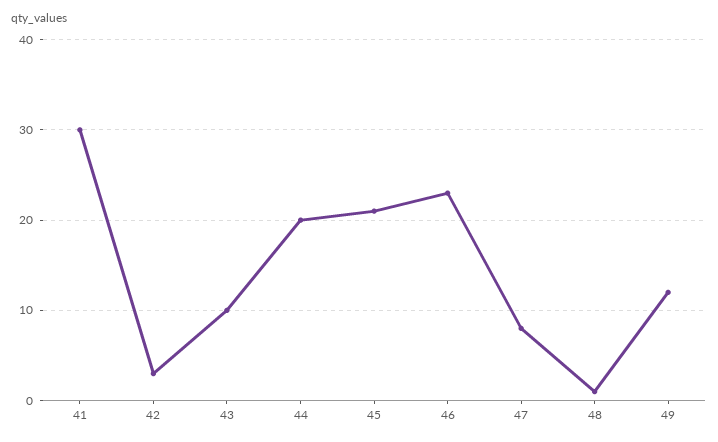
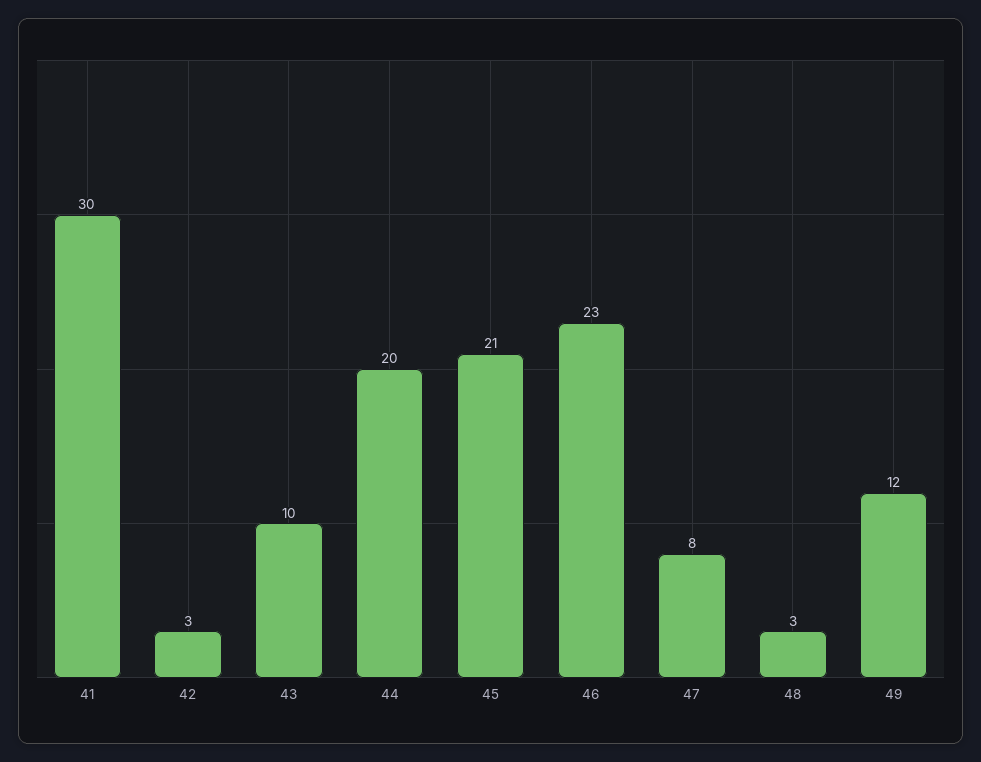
  {
    "41": 30,
    "42": 3,
    "43": 10,
    "44": 20,
    "45": 21,
    "46": 23,
    "47": 8,
-   "48": 1,
+   "48": 3,
    "49": 12
  }

